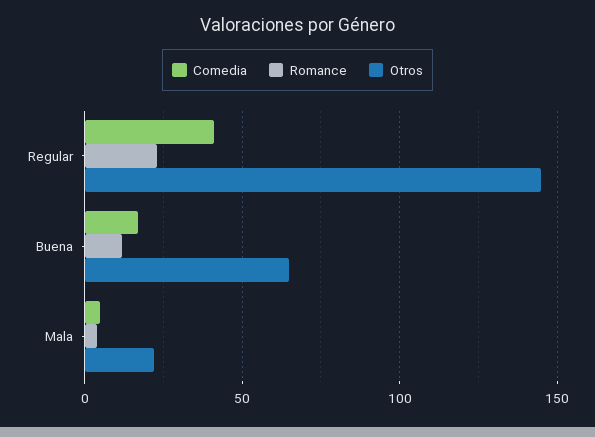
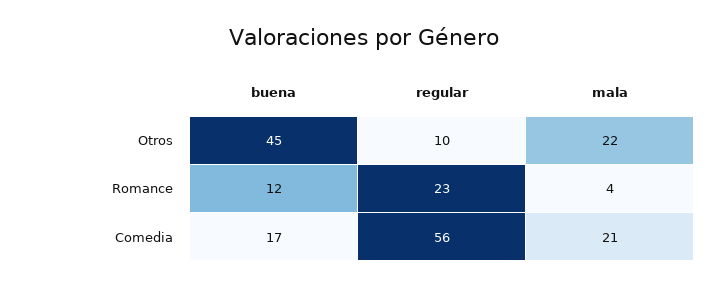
  {
    "Comedia": {
-     "Regular": 40,
+     "Regular": 56,
      "Buena": 17,
-     "Mala": 5
+     "Mala": 21
    },
    "Romance": {
      "Regular": 23,
      "Buena": 12,
      "Mala": 4
    },
    "Otros": {
-     "Regular": 145,
+     "Regular": 10,
-     "Buena": 65,
+     "Buena": 45,
      "Mala": 22
    }
  }

